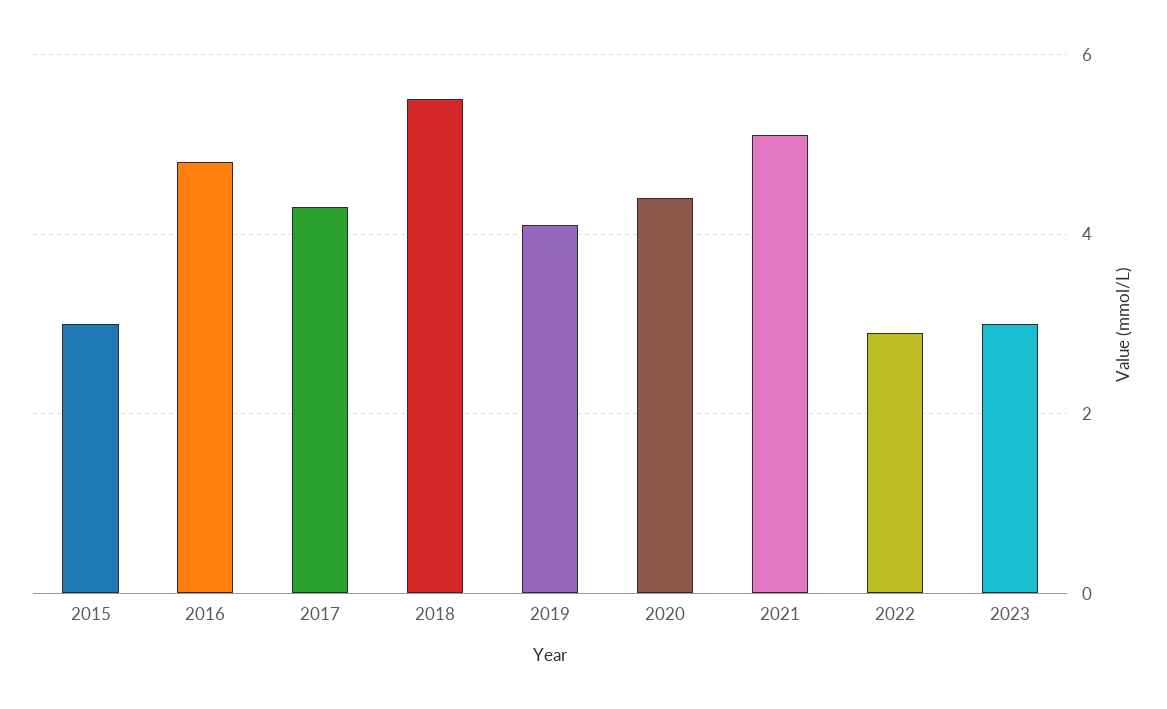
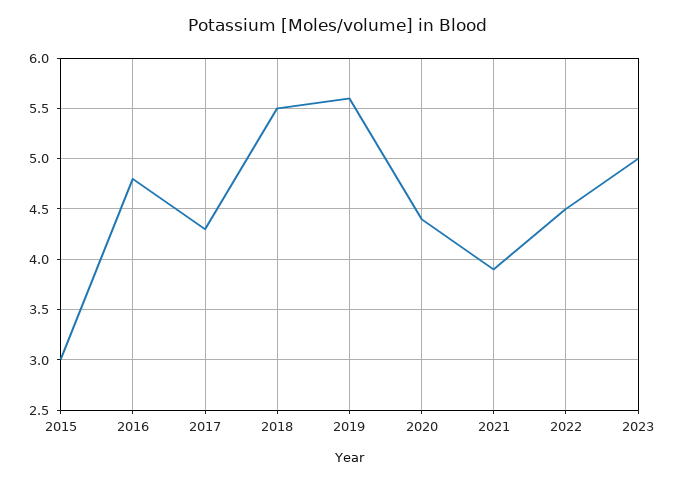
  {
    "2015": 3,
    "2016": 4.8,
    "2017": 4.3,
    "2018": 5.5,
-   "2019": 4,
+   "2019": 5.6,
    "2020": 4.4,
-   "2021": 5,
+   "2021": 3.9,
-   "2022": 3,
+   "2022": 4.5,
-   "2023": 3
+   "2023": 5
  }

